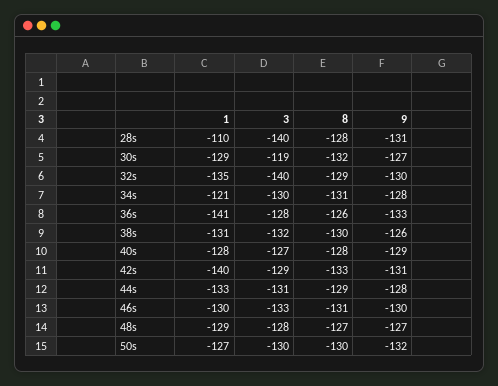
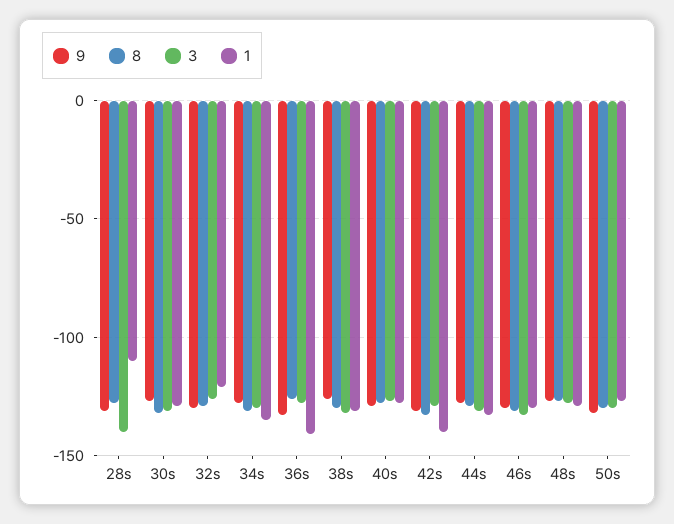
  {
    "1": {
      "28s": -110,
      "30s": -129,
-     "32s": -135,
+     "32s": -120,
-     "34s": -121,
+     "34s": -135,
      "36s": -141,
      "38s": -131,
      "40s": -128,
      "42s": -140,
      "44s": -133,
      "46s": -130,
      "48s": -129,
      "50s": -127
    },
    "3": {
      "28s": -140,
-     "30s": -119,
+     "30s": -130,
-     "32s": -140,
+     "32s": -125,
      "34s": -130,
      "36s": -128,
      "38s": -132,
      "40s": -127,
      "42s": -129,
      "44s": -131,
      "46s": -133,
      "48s": -128,
      "50s": -130
    },
    "8": {
      "28s": -128,
      "30s": -132,
      "32s": -129,
      "34s": -131,
      "36s": -126,
      "38s": -130,
      "40s": -128,
      "42s": -133,
      "44s": -129,
      "46s": -131,
      "48s": -127,
      "50s": -130
    },
    "9": {
      "28s": -131,
      "30s": -127,
      "32s": -130,
      "34s": -128,
      "36s": -133,
      "38s": -126,
      "40s": -129,
      "42s": -131,
      "44s": -128,
      "46s": -130,
      "48s": -127,
      "50s": -132
    }
  }

